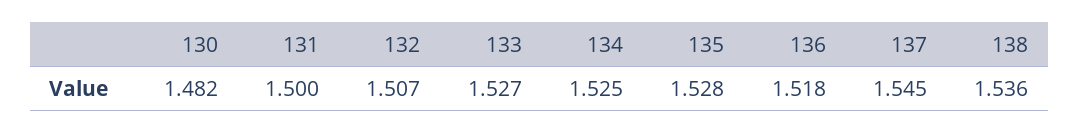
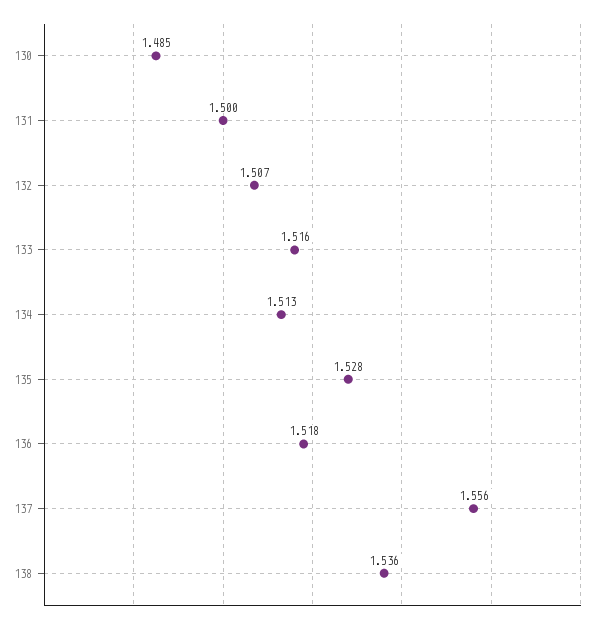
  {
-   "130": 1.482,
+   "130": 1.485,
    "131": 1.5,
    "132": 1.507,
-   "133": 1.527,
+   "133": 1.516,
-   "134": 1.525,
+   "134": 1.513,
    "135": 1.528,
    "136": 1.518,
-   "137": 1.545,
+   "137": 1.556,
    "138": 1.536
  }

